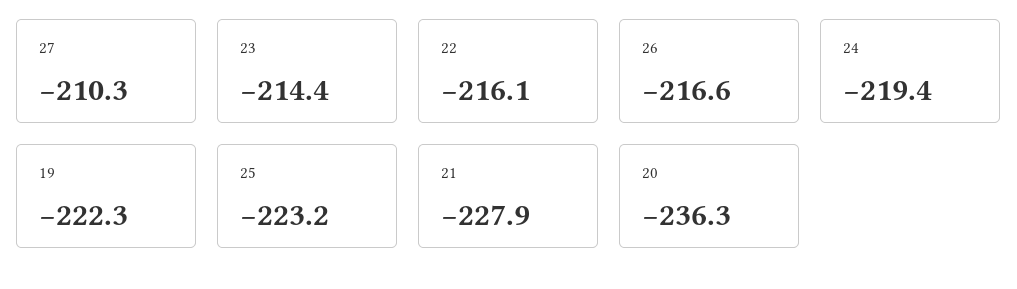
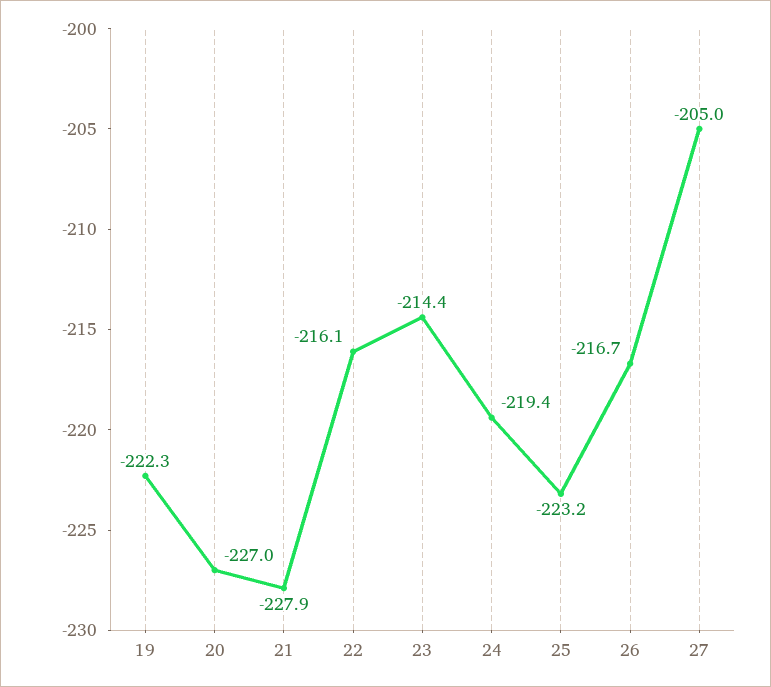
  {
-   "27": -210.3,
+   "27": -205,
    "23": -214.4,
    "22": -216.1,
-   "26": -216.6,
+   "26": -216.7,
    "24": -219.4,
    "19": -222.3,
    "25": -223.2,
    "21": -227.9,
-   "20": -236.3
+   "20": -227
  }

